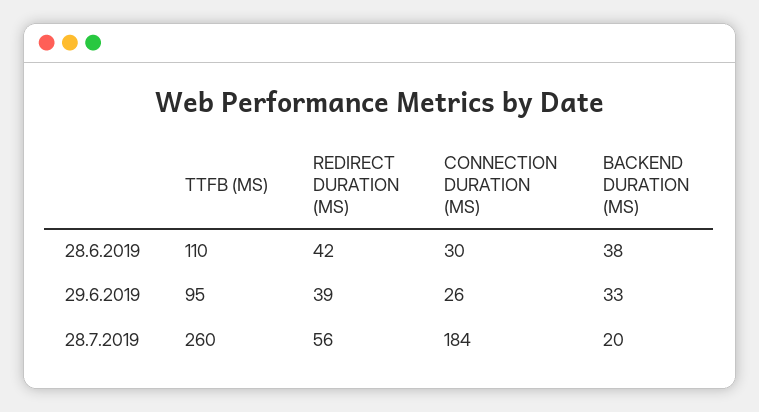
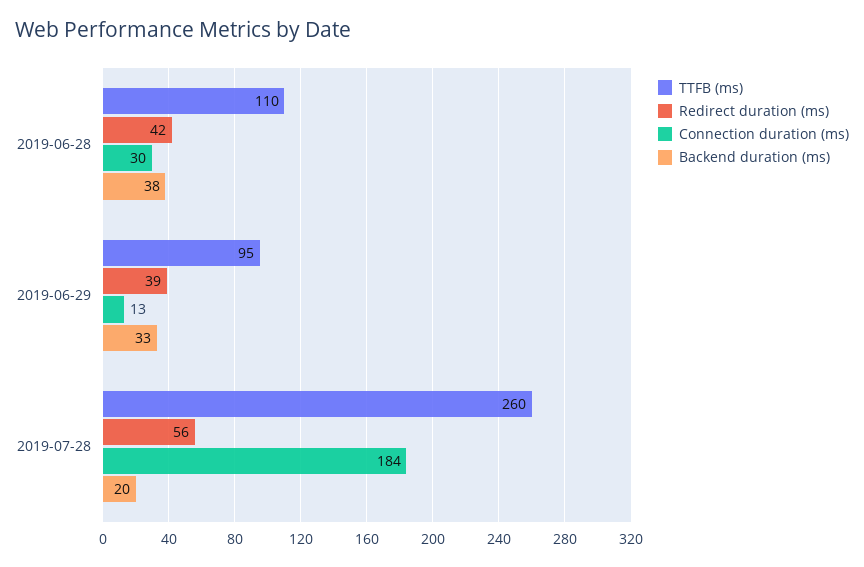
  {
    "TTFB (MS)": {
      "28.6.2019": 110,
      "29.6.2019": 95,
      "28.7.2019": 260
    },
    "REDIRECT DURATION (MS)": {
      "28.6.2019": 42,
      "29.6.2019": 39,
      "28.7.2019": 56
    },
    "CONNECTION DURATION (MS)": {
      "28.6.2019": 30,
-     "29.6.2019": 26,
+     "29.6.2019": 13,
      "28.7.2019": 184
    },
    "BACKEND DURATION (MS)": {
      "28.6.2019": 38,
      "29.6.2019": 33,
      "28.7.2019": 20
    }
  }

